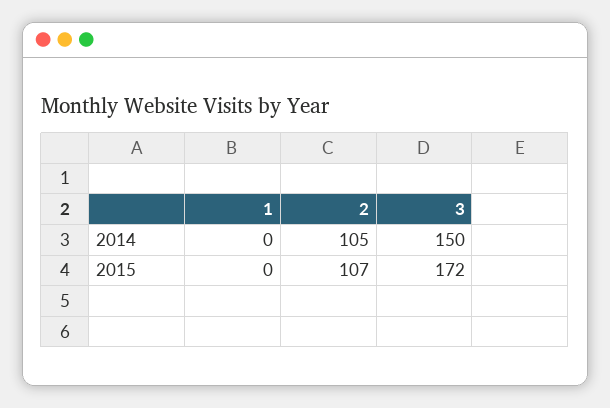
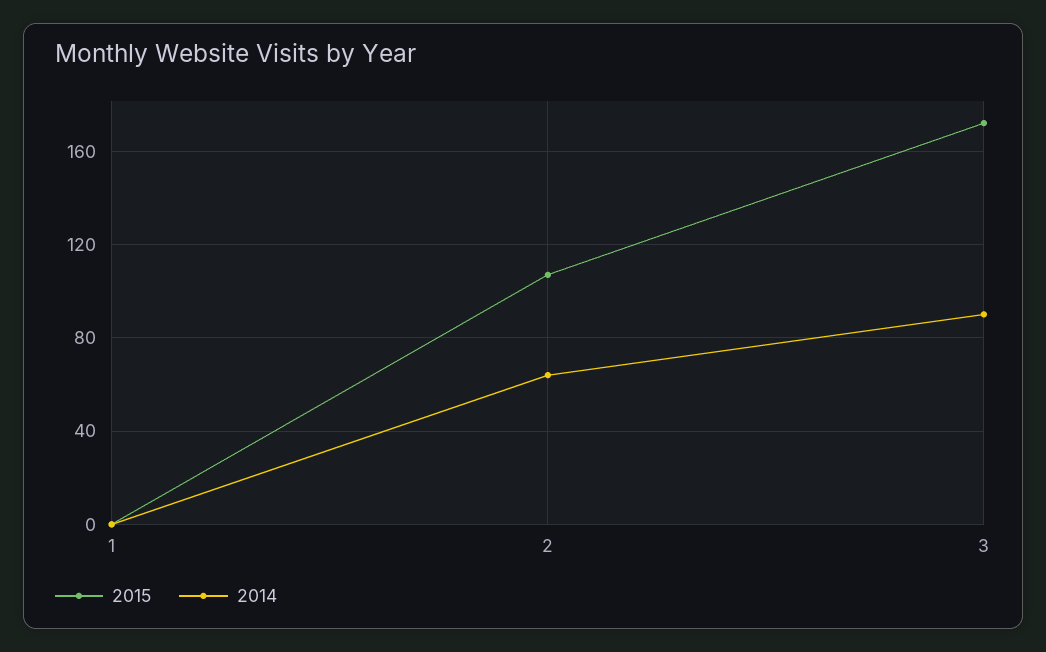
  {
    "2014": {
      "1": 0,
-     "2": 105,
+     "2": 65,
-     "3": 150
+     "3": 90
    },
    "2015": {
      "1": 0,
      "2": 107,
      "3": 172
    }
  }

